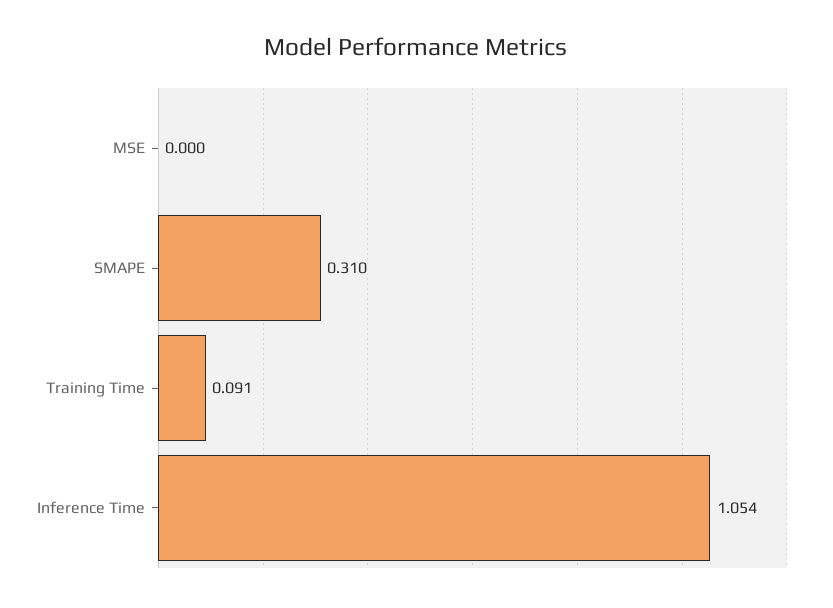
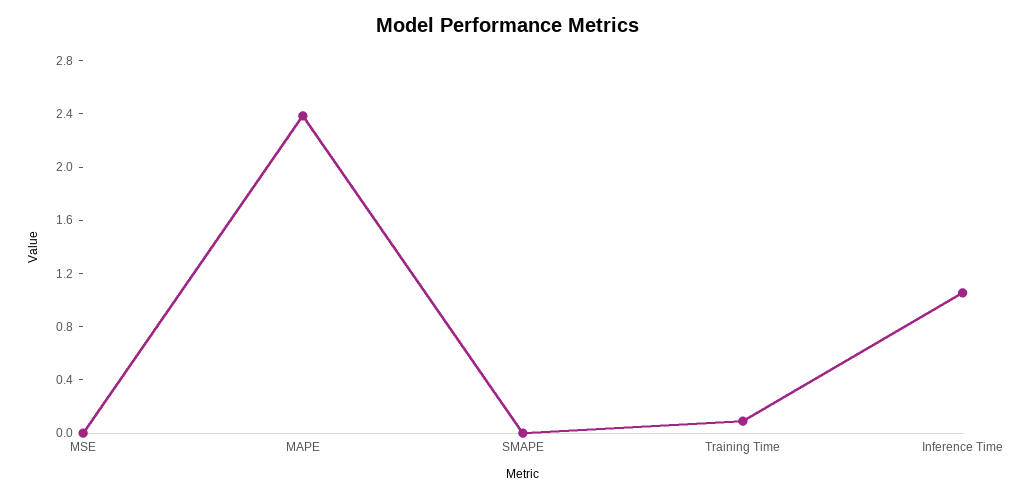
  {
    "MSE": 0,
-   "SMAPE": 0.31,
+   "SMAPE": 0,
    "Training Time": 0.091,
-   "Inference Time": 1.054
+   "Inference Time": 1.054,
+   "MAPE": 2.4
  }

